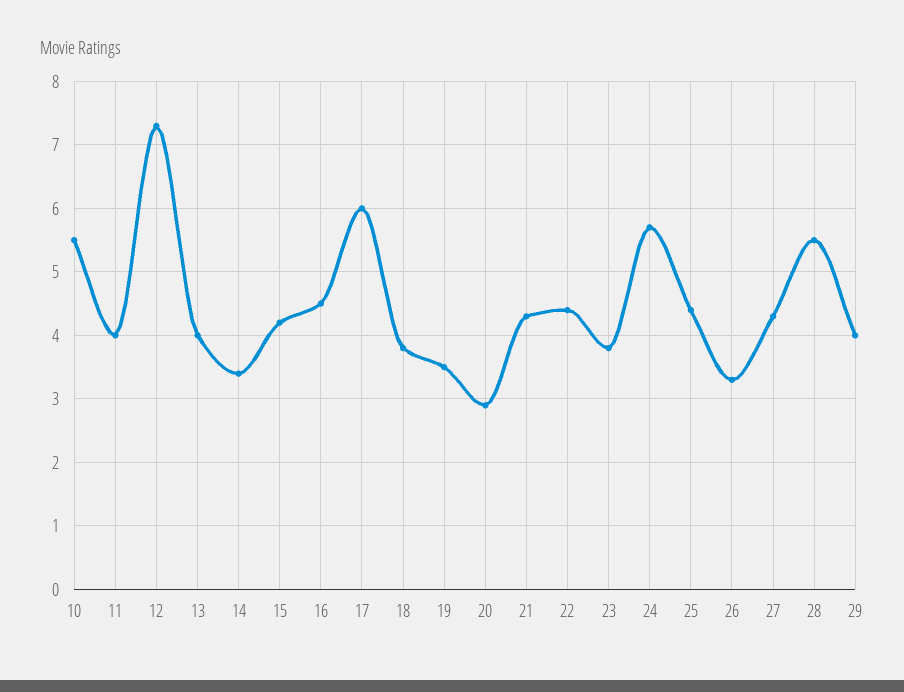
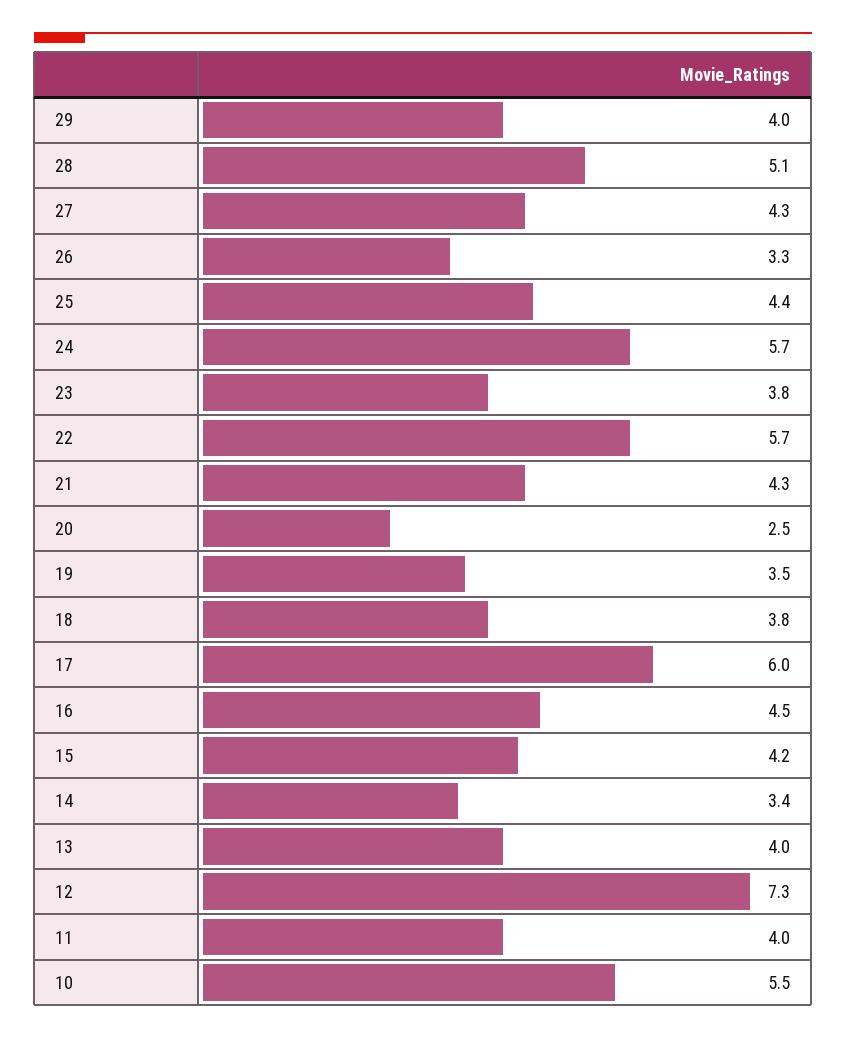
  {
    "10": 5.5,
    "11": 4,
    "12": 7.3,
    "13": 4,
    "14": 3.4,
    "15": 4.2,
    "16": 4.5,
    "17": 6,
    "18": 3.8,
    "19": 3.5,
-   "20": 2.9,
+   "20": 2.5,
    "21": 4.3,
-   "22": 4.4,
+   "22": 5.7,
    "23": 3.8,
    "24": 5.7,
    "25": 4.4,
    "26": 3.3,
    "27": 4.3,
-   "28": 5.5,
+   "28": 5.1,
    "29": 4
  }

